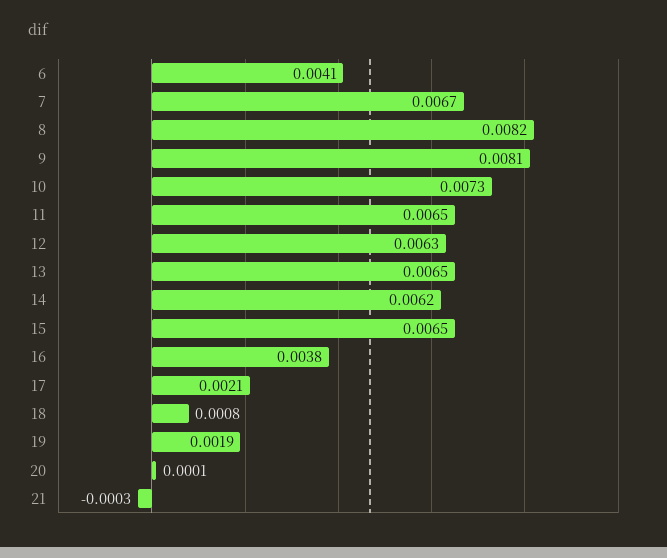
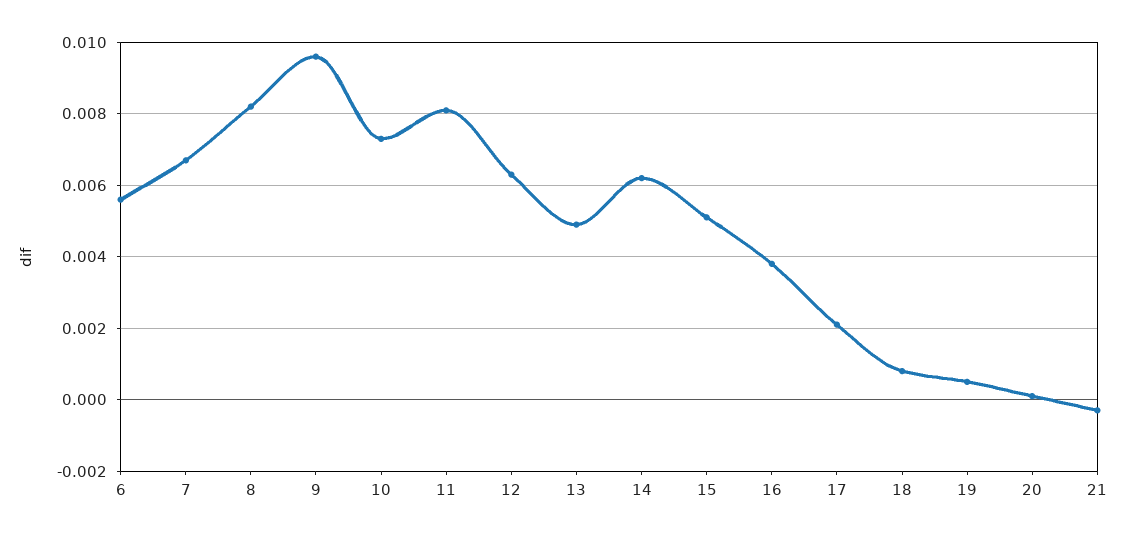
  {
-   "6": 0.0041,
+   "6": 0.0055,
    "7": 0.0067,
    "8": 0.0082,
-   "9": 0.0081,
+   "9": 0.0095,
    "10": 0.0073,
-   "11": 0.0065,
+   "11": 0.008,
    "12": 0.0063,
-   "13": 0.0065,
+   "13": 0.005,
    "14": 0.0062,
-   "15": 0.0065,
+   "15": 0.005,
    "16": 0.0038,
    "17": 0.0021,
    "18": 0.0008,
-   "19": 0.0019,
+   "19": 0.0005,
    "20": 0.0001,
    "21": -0.0003
  }

